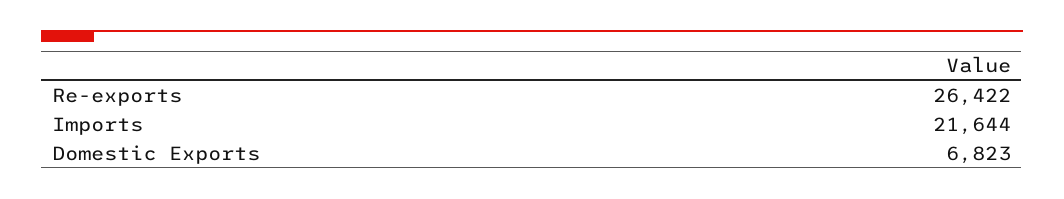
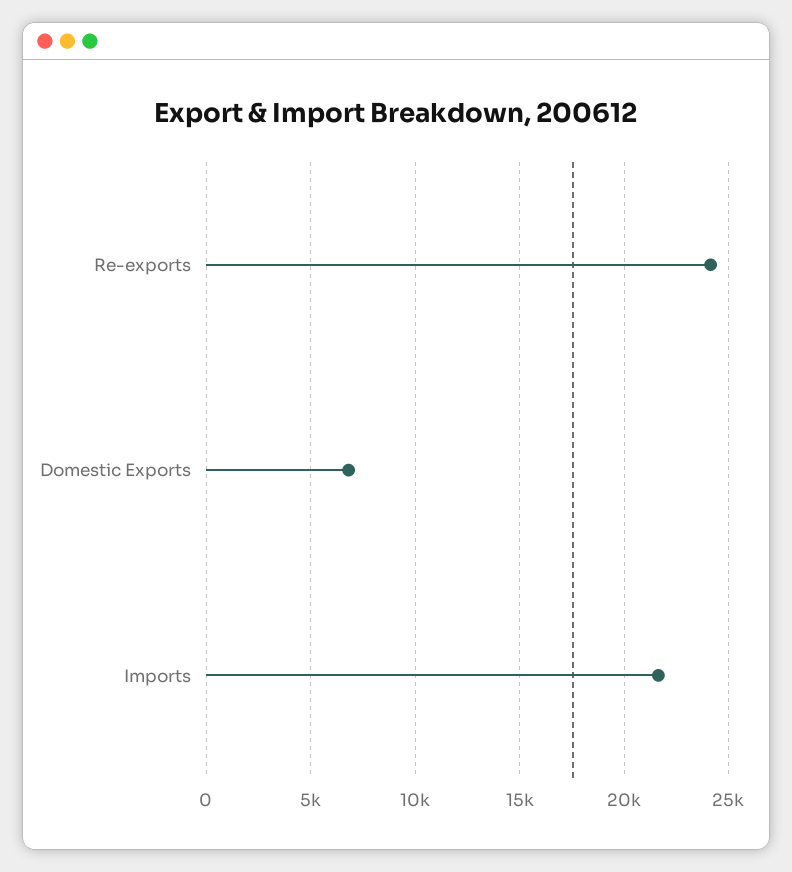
  {
-   "Re-exports": 26422,
+   "Re-exports": 24000,
    "Imports": 21644,
    "Domestic Exports": 6823
  }

